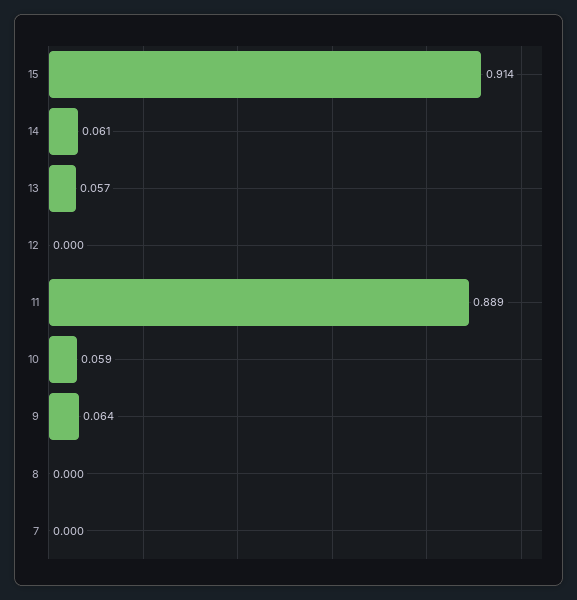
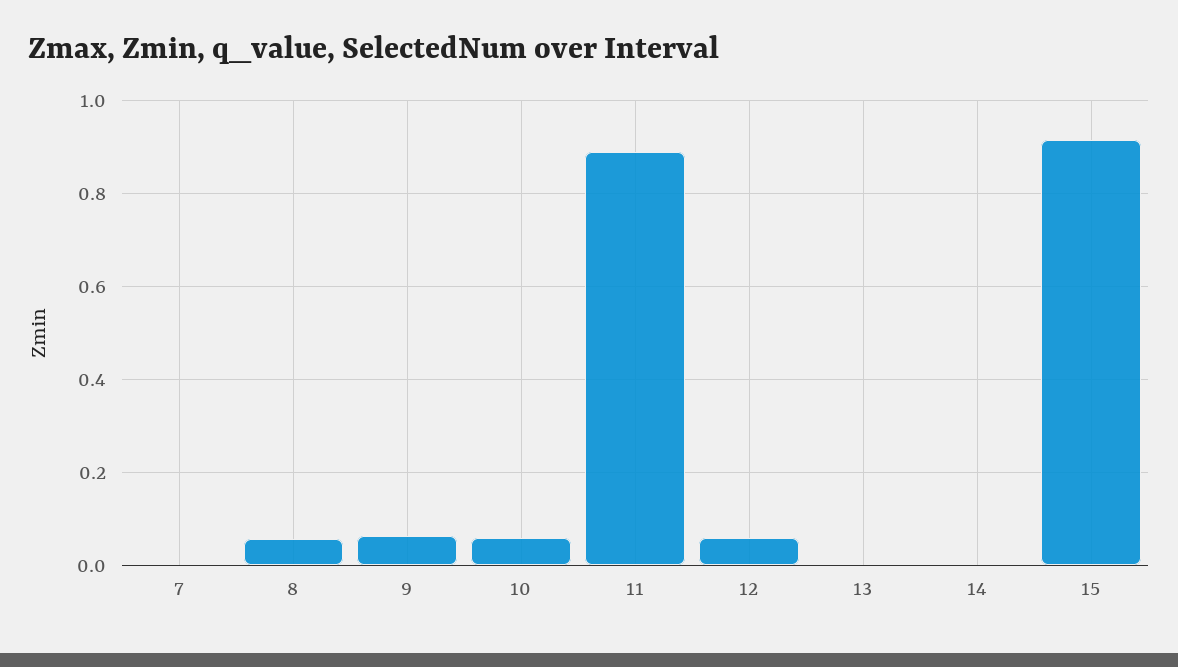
  {
    "15": 0.914,
-   "14": 0.061,
+   "14": 0,
-   "13": 0.057,
+   "13": 0,
-   "12": 0,
+   "12": 0.06,
    "11": 0.889,
    "10": 0.059,
    "9": 0.064,
-   "8": 0,
+   "8": 0.06,
    "7": 0
  }

